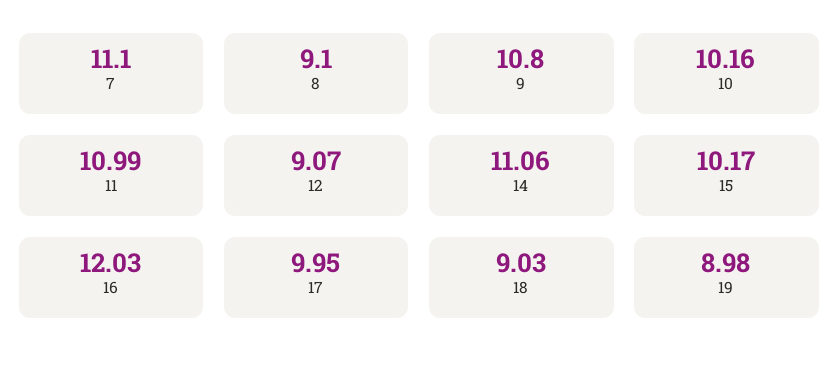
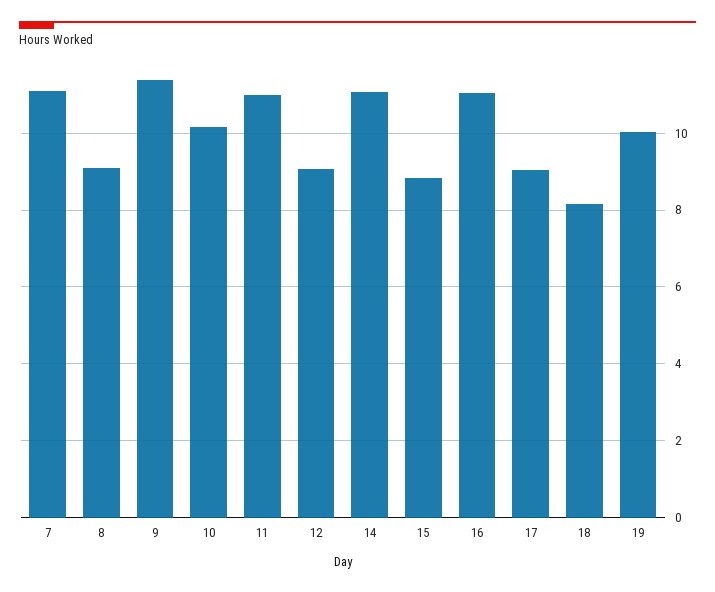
  {
    "7": 11.1,
    "8": 9.1,
-   "9": 10.8,
+   "9": 11.4,
    "10": 10.16,
    "11": 10.99,
    "12": 9.07,
    "14": 11.06,
-   "15": 10.17,
+   "15": 8.8,
-   "16": 12.03,
+   "16": 11,
-   "17": 9.95,
+   "17": 9,
-   "18": 9.03,
+   "18": 8.2,
-   "19": 8.98
+   "19": 10
  }

